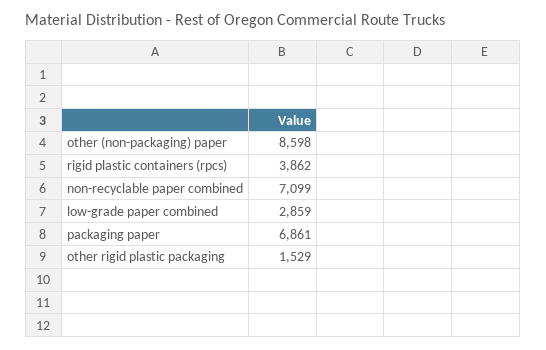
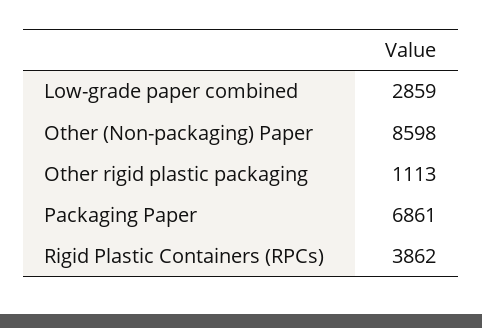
  {
    "other (non-packaging) paper": 8598,
    "rigid plastic containers (rpcs)": 3862,
-   "non-recyclable paper combined": 7099,
    "low-grade paper combined": 2859,
    "packaging paper": 6861,
-   "other rigid plastic packaging": 1529
+   "other rigid plastic packaging": 1113
  }

